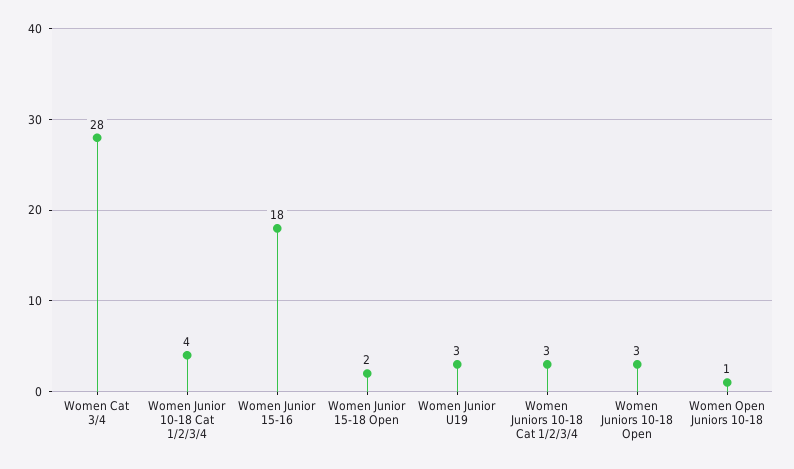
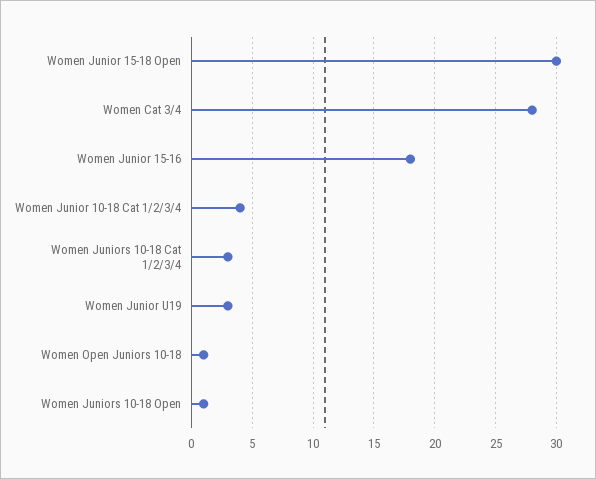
  {
    "Women Cat 3/4": 28,
    "Women Junior 10-18 Cat 1/2/3/4": 4,
    "Women Junior 15-16": 18,
-   "Women Junior 15-18 Open": 2,
+   "Women Junior 15-18 Open": 30,
    "Women Junior U19": 3,
    "Women Juniors 10-18 Cat 1/2/3/4": 3,
-   "Women Juniors 10-18 Open": 3,
+   "Women Juniors 10-18 Open": 1,
    "Women Open Juniors 10-18": 1
  }

